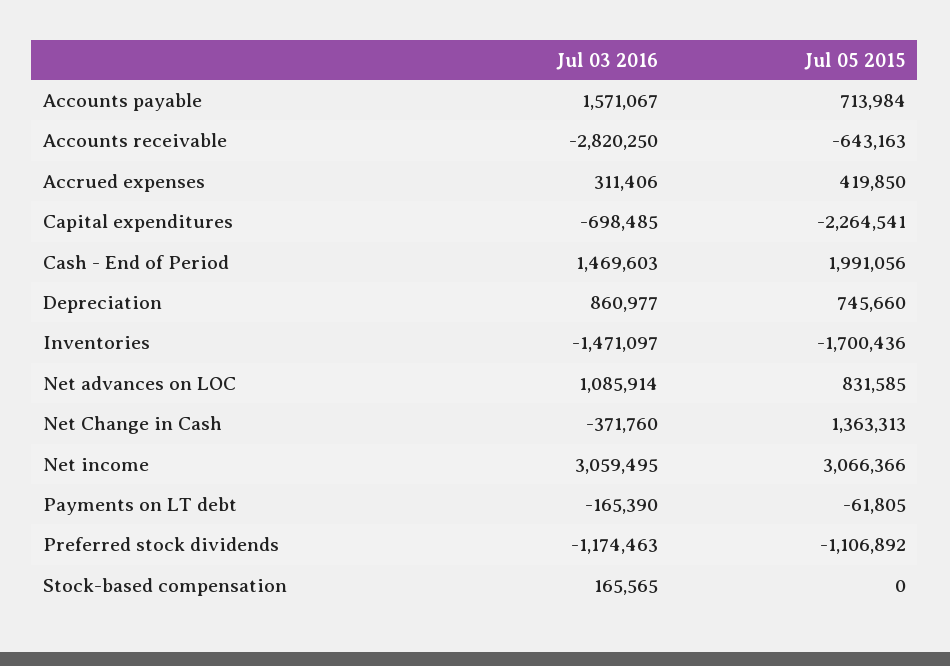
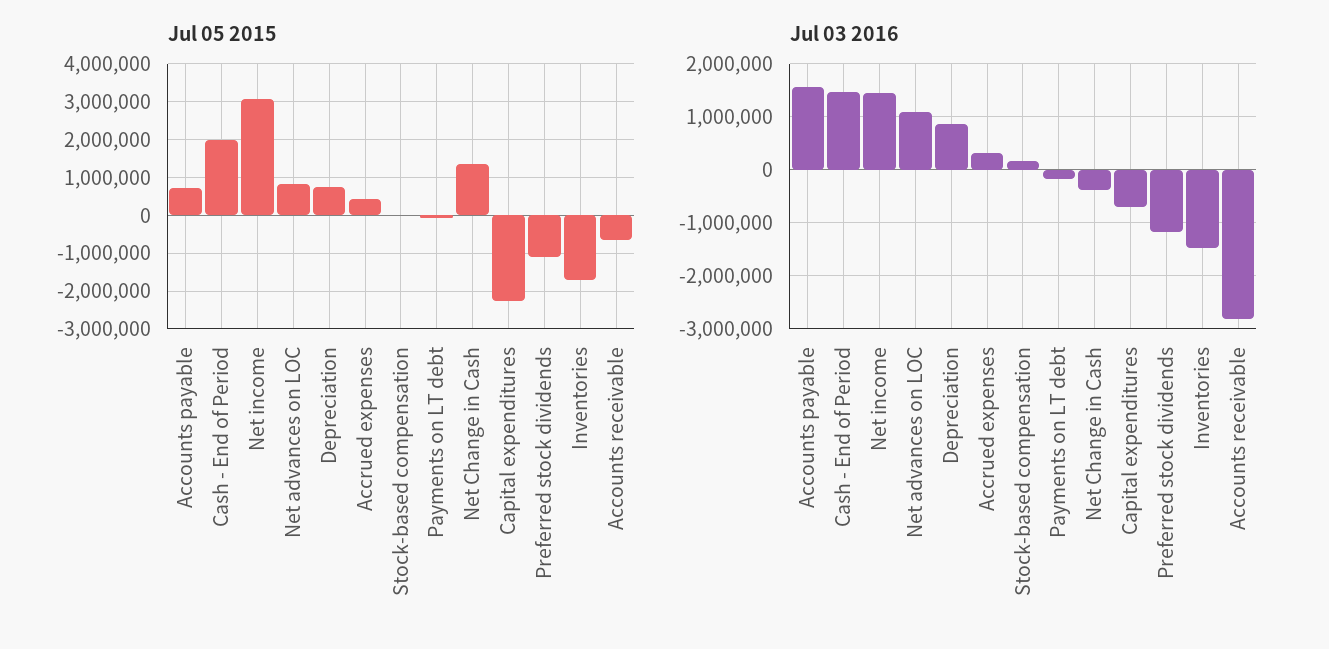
  {
    "Jul 03 2016": {
      "Accounts payable": 1571067,
      "Accounts receivable": -2820250,
      "Accrued expenses": 311406,
      "Capital expenditures": -698485,
      "Cash - End of Period": 1469603,
      "Depreciation": 860977,
      "Inventories": -1471097,
      "Net advances on LOC": 1085914,
      "Net Change in Cash": -371760,
-     "Net income": 3059495,
+     "Net income": 1400000,
      "Payments on LT debt": -165390,
      "Preferred stock dividends": -1174463,
      "Stock-based compensation": 165565
    },
    "Jul 05 2015": {
      "Accounts payable": 713984,
      "Accounts receivable": -643163,
      "Accrued expenses": 419850,
      "Capital expenditures": -2264541,
      "Cash - End of Period": 1991056,
      "Depreciation": 745660,
      "Inventories": -1700436,
      "Net advances on LOC": 831585,
      "Net Change in Cash": 1363313,
      "Net income": 3066366,
      "Payments on LT debt": -61805,
      "Preferred stock dividends": -1106892,
      "Stock-based compensation": 0
    }
  }

